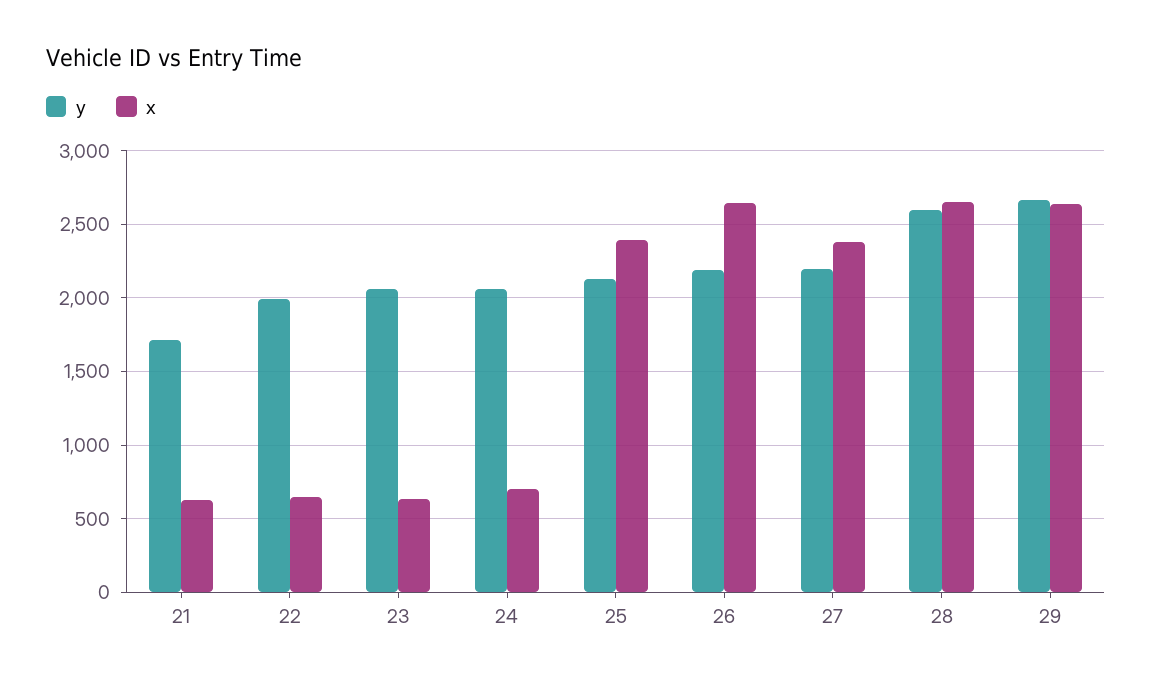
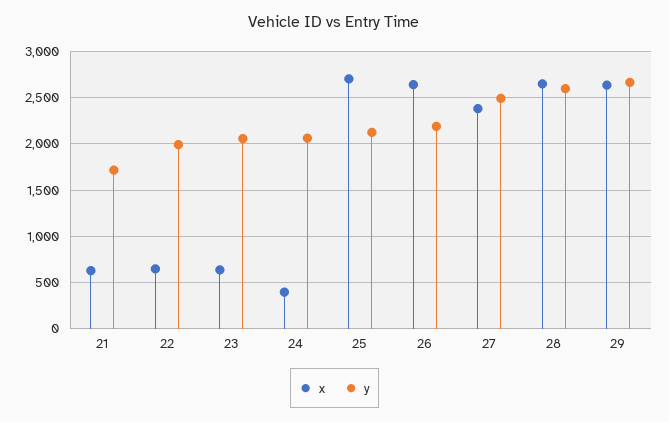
  {
    "y": {
      "21": 1700,
      "22": 2000,
      "23": 2050,
      "24": 2050,
      "25": 2150,
      "26": 2200,
-     "27": 2200,
+     "27": 2500,
      "28": 2600,
      "29": 2650
    },
    "x": {
      "21": 650,
      "22": 650,
      "23": 650,
-     "24": 700,
+     "24": 400,
-     "25": 2400,
+     "25": 2700,
      "26": 2650,
      "27": 2400,
      "28": 2650,
      "29": 2650
    }
  }

